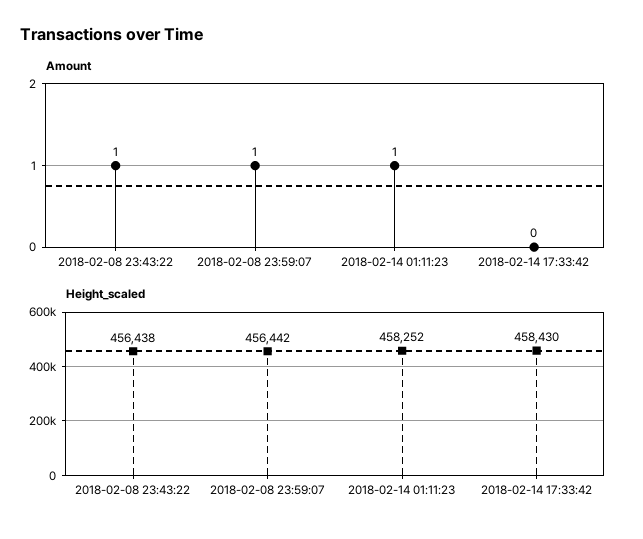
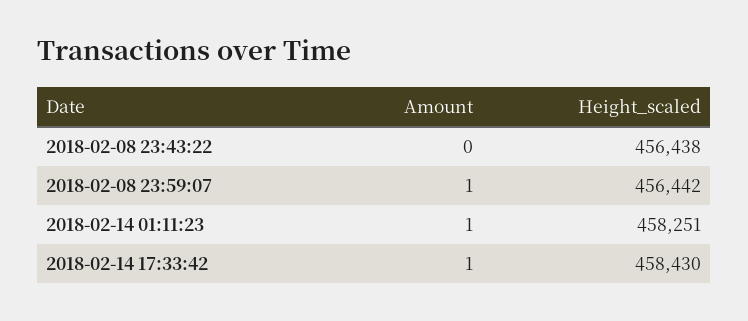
  {
    "Amount": {
-     "2018-02-08 23:43:22": 1,
+     "2018-02-08 23:43:22": 0,
      "2018-02-08 23:59:07": 1,
      "2018-02-14 01:11:23": 1,
-     "2018-02-14 17:33:42": 0
+     "2018-02-14 17:33:42": 1
    },
    "Height_scaled": {
      "2018-02-08 23:43:22": 456438,
      "2018-02-08 23:59:07": 456442,
-     "2018-02-14 01:11:23": 458252,
+     "2018-02-14 01:11:23": 458251,
      "2018-02-14 17:33:42": 458430
    }
  }

